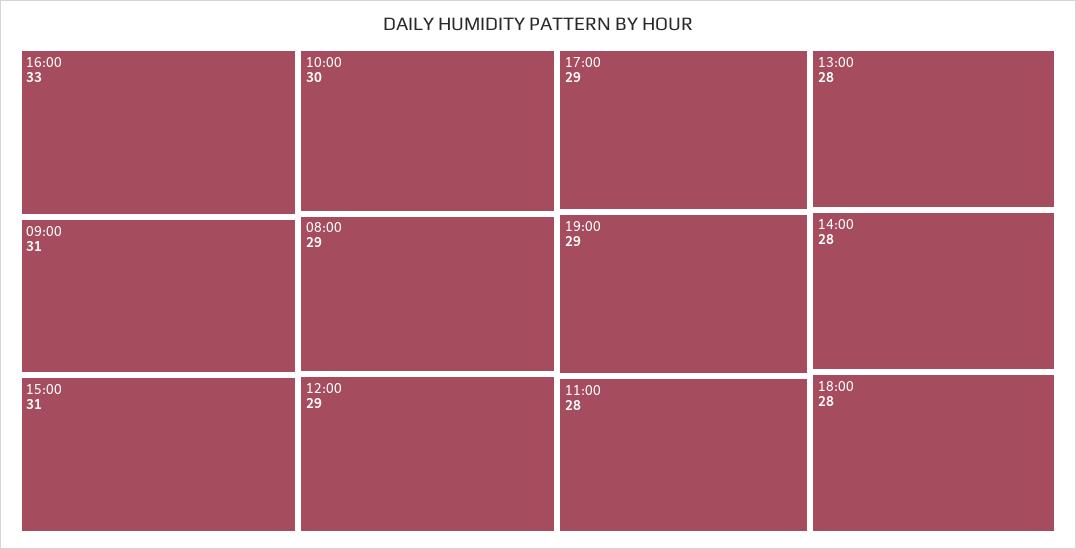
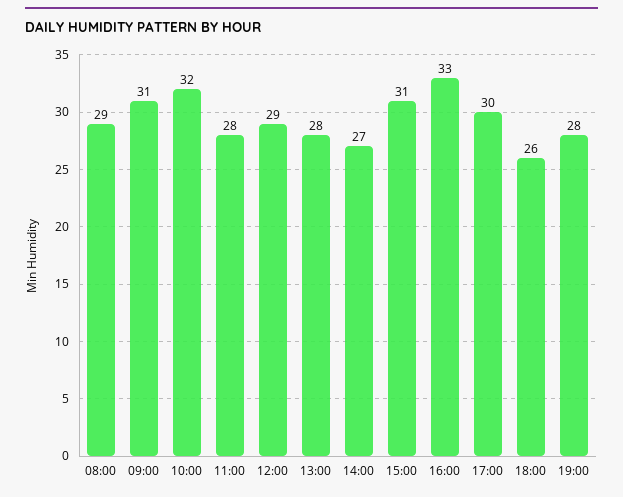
  {
    "16:00": 33,
    "09:00": 31,
    "15:00": 31,
-   "10:00": 30,
+   "10:00": 32,
    "08:00": 29,
    "12:00": 29,
-   "17:00": 29,
+   "17:00": 30,
-   "19:00": 29,
+   "19:00": 28,
    "11:00": 28,
    "13:00": 28,
-   "14:00": 28,
+   "14:00": 27,
-   "18:00": 28
+   "18:00": 26
  }

